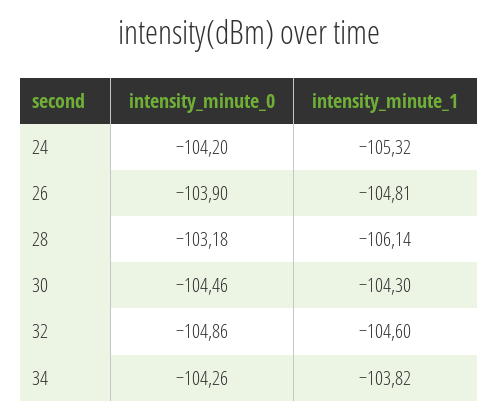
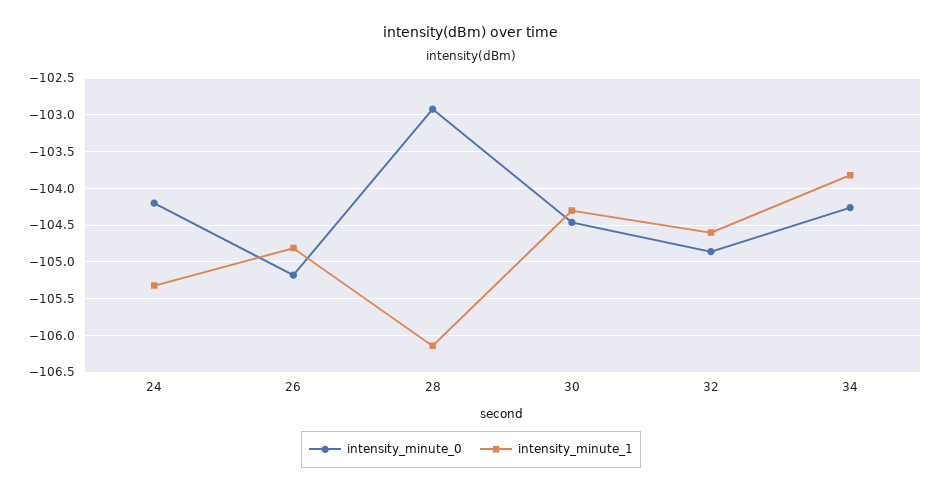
  {
    "intensity_minute_0": {
      "24": -104.2,
-     "26": -103.9,
+     "26": -105.2,
-     "28": -103.18,
+     "28": -102.9,
      "30": -104.46,
      "32": -104.86,
      "34": -104.26
    },
    "intensity_minute_1": {
      "24": -105.32,
      "26": -104.81,
      "28": -106.14,
      "30": -104.3,
      "32": -104.6,
      "34": -103.82
    }
  }

